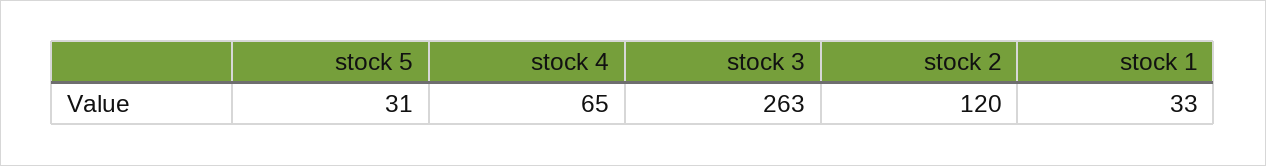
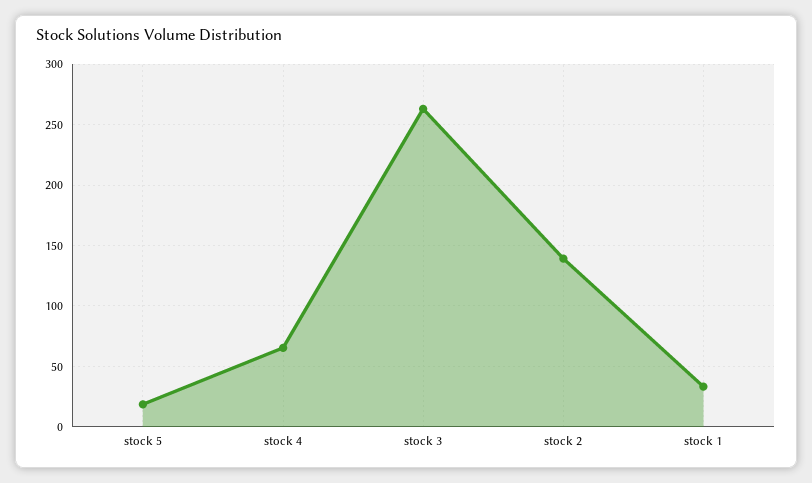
  {
-   "stock 5": 31,
+   "stock 5": 20,
    "stock 4": 65,
    "stock 3": 263,
-   "stock 2": 120,
+   "stock 2": 140,
    "stock 1": 33
  }

